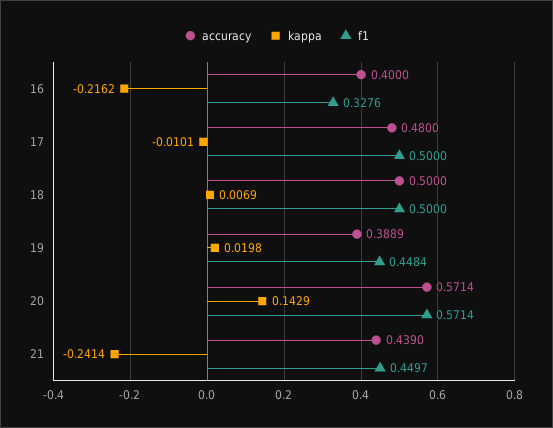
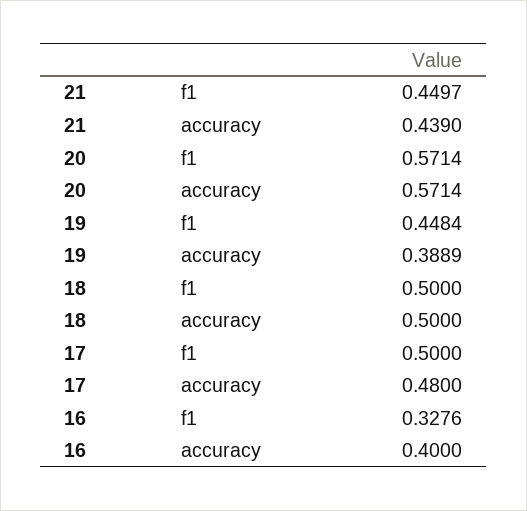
  {
    "accuracy": {
      "16": 0.4,
      "17": 0.48,
      "18": 0.5,
      "19": 0.3889,
      "20": 0.5714,
      "21": 0.439
    },
-   "kappa": {
-     "16": -0.2162,
-     "17": -0.0101,
-     "18": 0.0069,
-     "19": 0.0198,
-     "20": 0.1429,
-     "21": -0.2414
-   },
    "f1": {
      "16": 0.3276,
      "17": 0.5,
      "18": 0.5,
      "19": 0.4484,
      "20": 0.5714,
      "21": 0.4497
    }
  }

